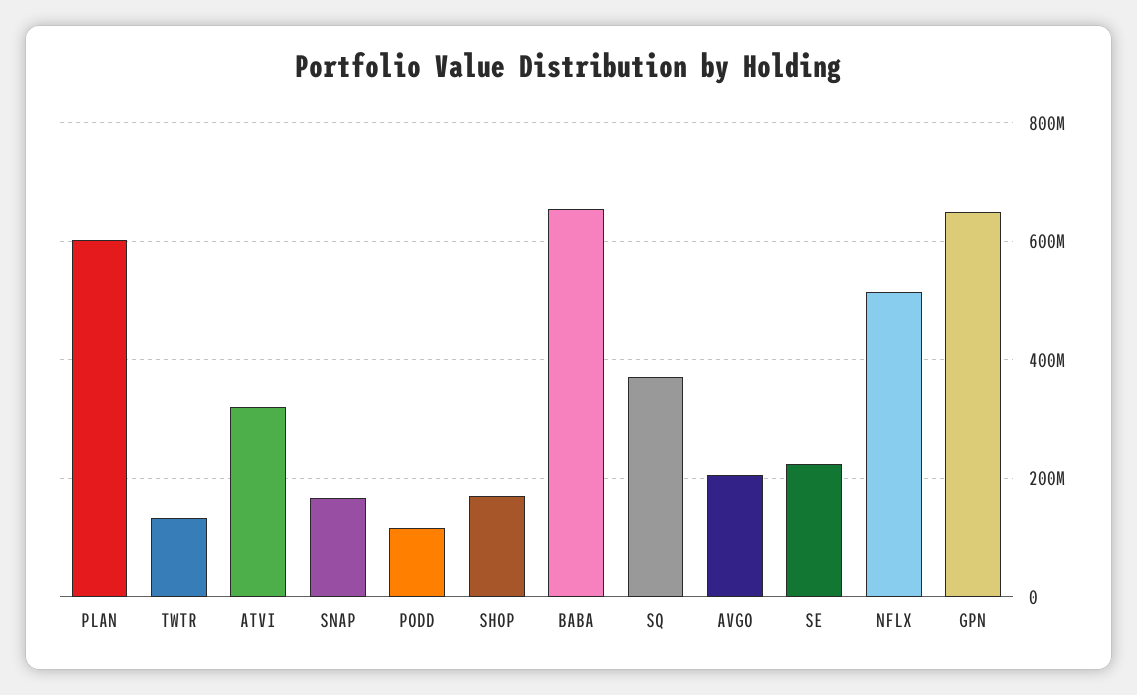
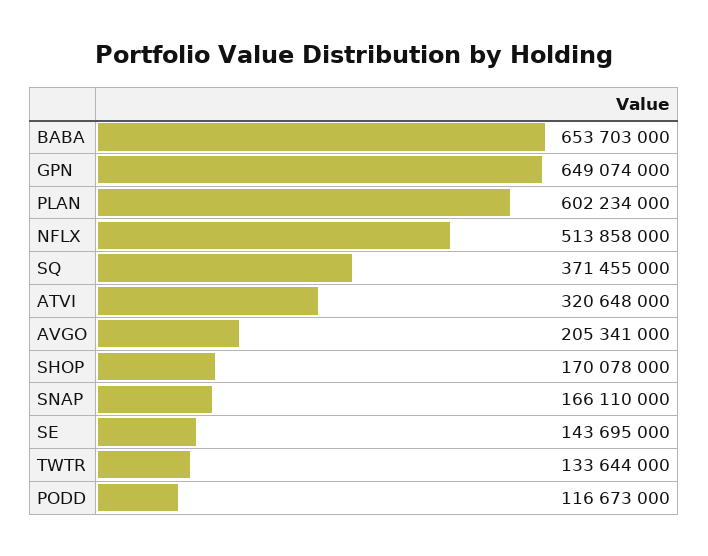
  {
    "PLAN": 602234000,
    "TWTR": 133644000,
    "ATVI": 320648000,
    "SNAP": 166110000,
    "PODD": 116673000,
    "SHOP": 170078000,
    "BABA": 653703000,
    "SQ": 371455000,
    "AVGO": 205341000,
-   "SE": 220000000,
+   "SE": 143695000,
    "NFLX": 513858000,
    "GPN": 649074000
  }

